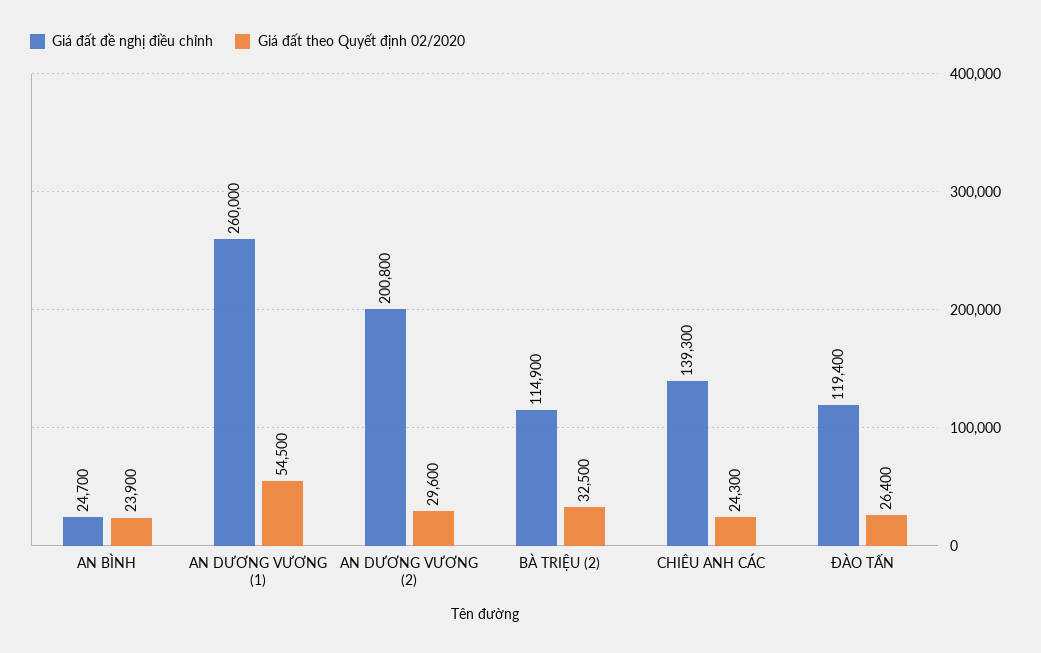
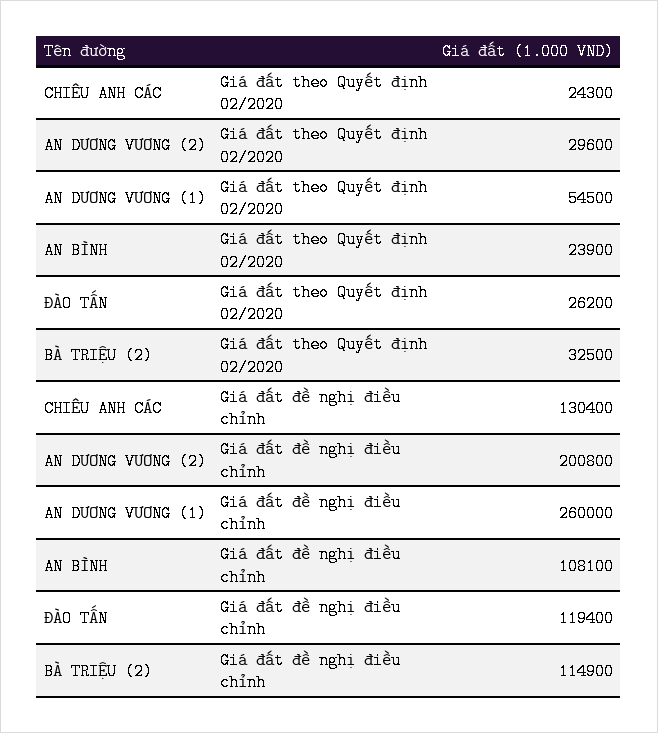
  {
    "Giá đất đề nghị điều chỉnh": {
-     "AN BÌNH": 24700,
+     "AN BÌNH": 108100,
      "AN DƯƠNG VƯƠNG (1)": 260000,
      "AN DƯƠNG VƯƠNG (2)": 200800,
      "BÀ TRIỆU (2)": 114900,
-     "CHIÊU ANH CÁC": 139300,
+     "CHIÊU ANH CÁC": 130400,
      "ĐÀO TẤN": 119400
    },
    "Giá đất theo Quyết định 02/2020": {
      "AN BÌNH": 23900,
      "AN DƯƠNG VƯƠNG (1)": 54500,
      "AN DƯƠNG VƯƠNG (2)": 29600,
      "BÀ TRIỆU (2)": 32500,
      "CHIÊU ANH CÁC": 24300,
-     "ĐÀO TẤN": 26400
+     "ĐÀO TẤN": 26200
    }
  }

